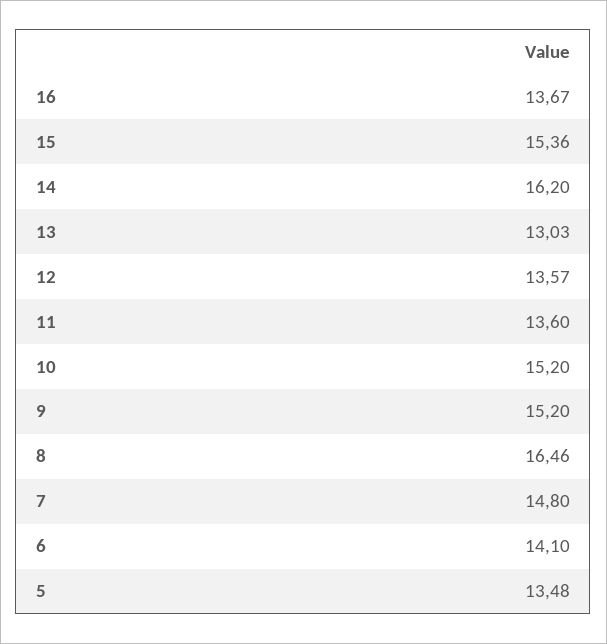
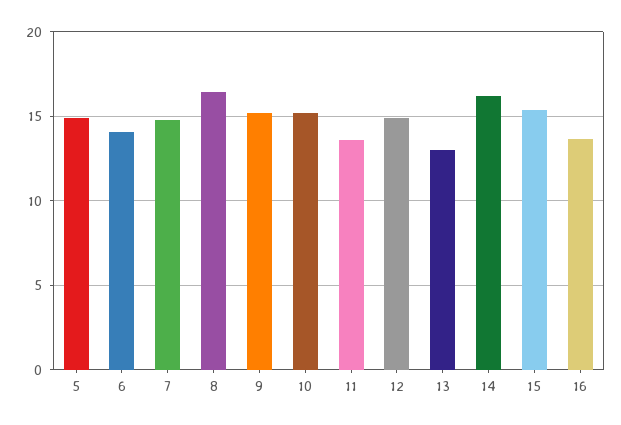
  {
    "16": 13.67,
    "15": 15.36,
    "14": 16.2,
    "13": 13.03,
-   "12": 13.57,
+   "12": 15,
    "11": 13.6,
    "10": 15.2,
    "9": 15.2,
    "8": 16.46,
    "7": 14.8,
    "6": 14.1,
-   "5": 13.48
+   "5": 15
  }

